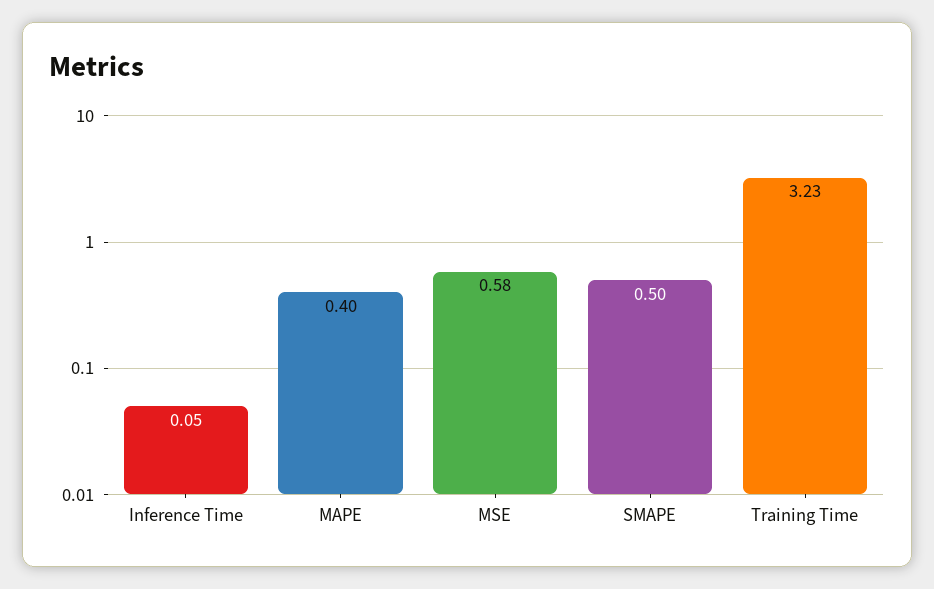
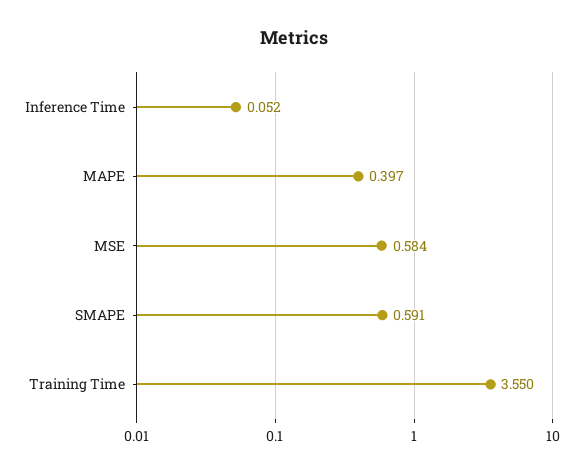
  {
    "Inference Time": 0.052,
    "MAPE": 0.397,
    "MSE": 0.584,
-   "SMAPE": 0.5,
+   "SMAPE": 0.591,
-   "Training Time": 3.23
+   "Training Time": 3.55
  }

